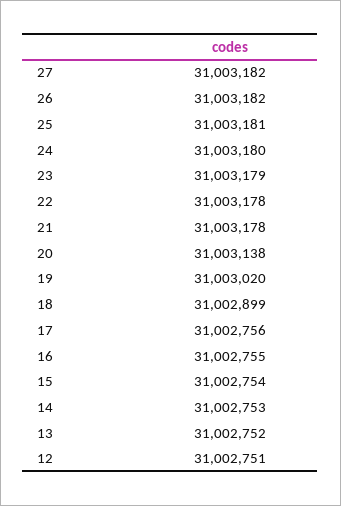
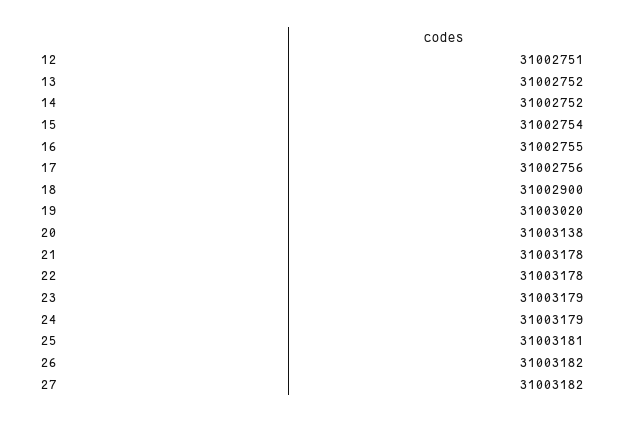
  {
    "27": 31003182,
    "26": 31003182,
    "25": 31003181,
-   "24": 31003180,
+   "24": 31003179,
    "23": 31003179,
    "22": 31003178,
    "21": 31003178,
    "20": 31003138,
    "19": 31003020,
-   "18": 31002899,
+   "18": 31002900,
    "17": 31002756,
    "16": 31002755,
    "15": 31002754,
-   "14": 31002753,
+   "14": 31002752,
    "13": 31002752,
    "12": 31002751
  }

